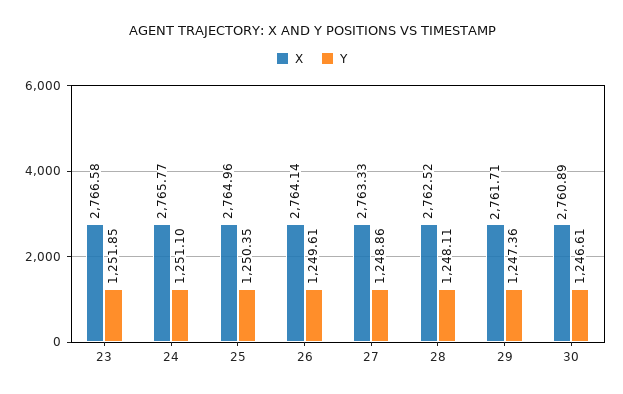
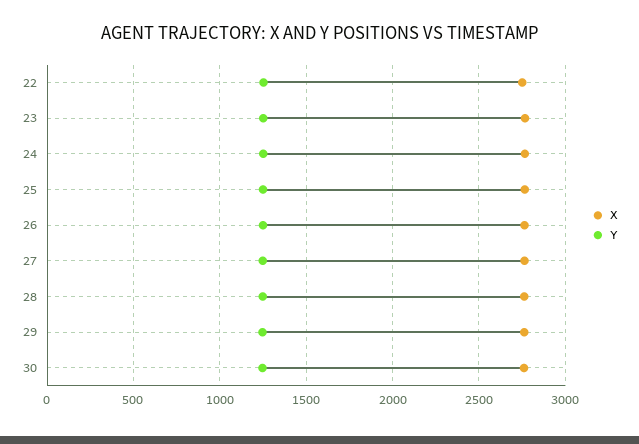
  {
    "X": {
      "23": 2766.58,
      "24": 2765.77,
      "25": 2764.96,
      "26": 2764.14,
      "27": 2763.33,
      "28": 2762.52,
      "29": 2761.71,
-     "30": 2760.89
+     "30": 2760.89,
+     "22": 2750
    },
    "Y": {
      "23": 1251.85,
      "24": 1251.1,
      "25": 1250.35,
      "26": 1249.61,
      "27": 1248.86,
      "28": 1248.11,
      "29": 1247.36,
-     "30": 1246.61
+     "30": 1246.61,
+     "22": 1250
    }
  }

